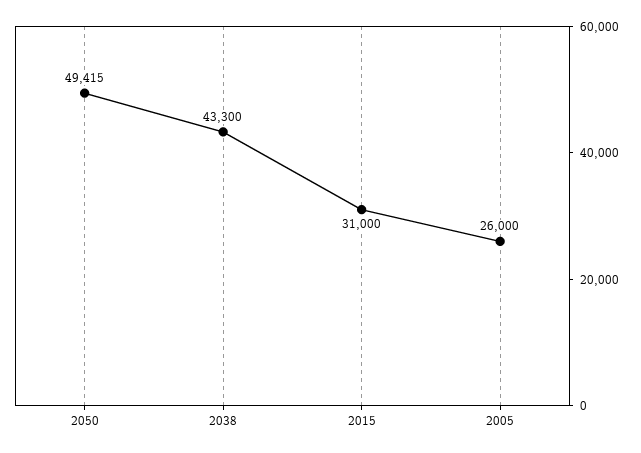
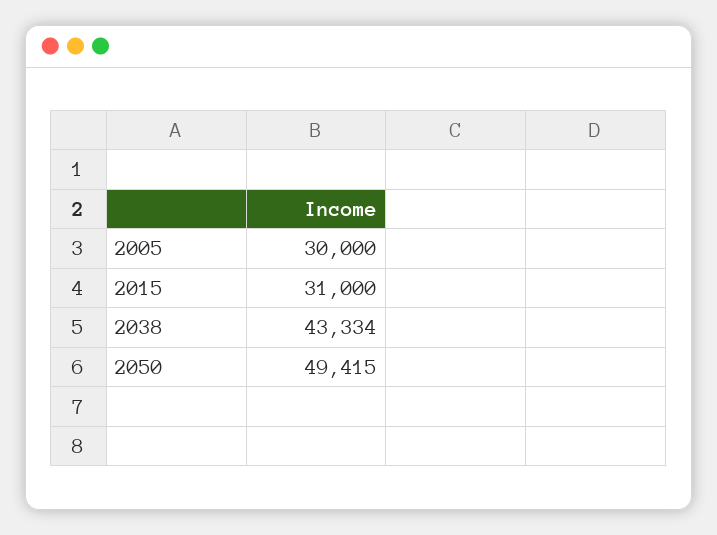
  {
    "2050": 49415,
-   "2038": 43300,
+   "2038": 43334,
    "2015": 31000,
-   "2005": 26000
+   "2005": 30000
  }

